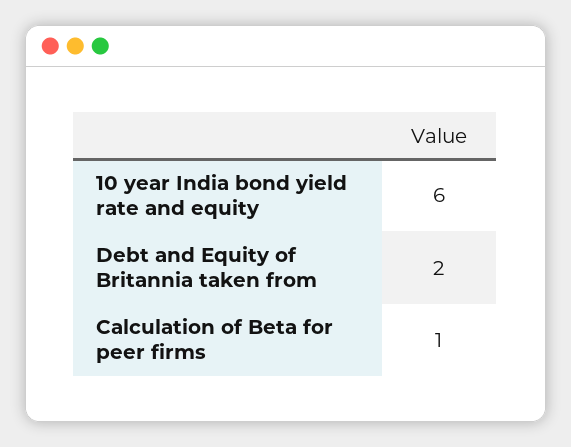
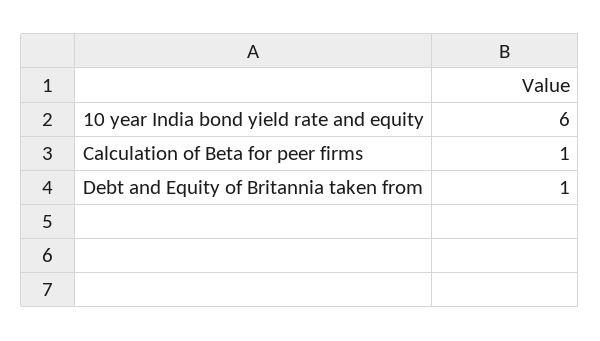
  {
    "10 year India bond yield rate and equity": 6,
-   "Debt and Equity of Britannia taken from": 2,
+   "Debt and Equity of Britannia taken from": 1,
    "Calculation of Beta for peer firms": 1
  }

